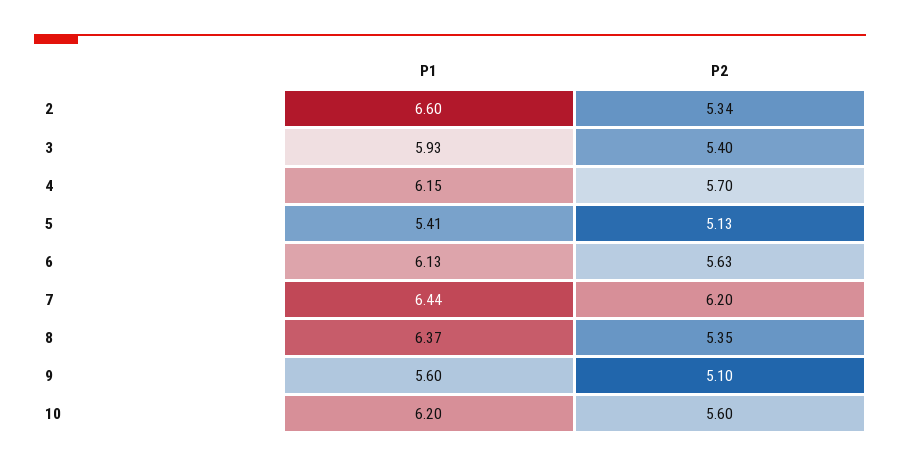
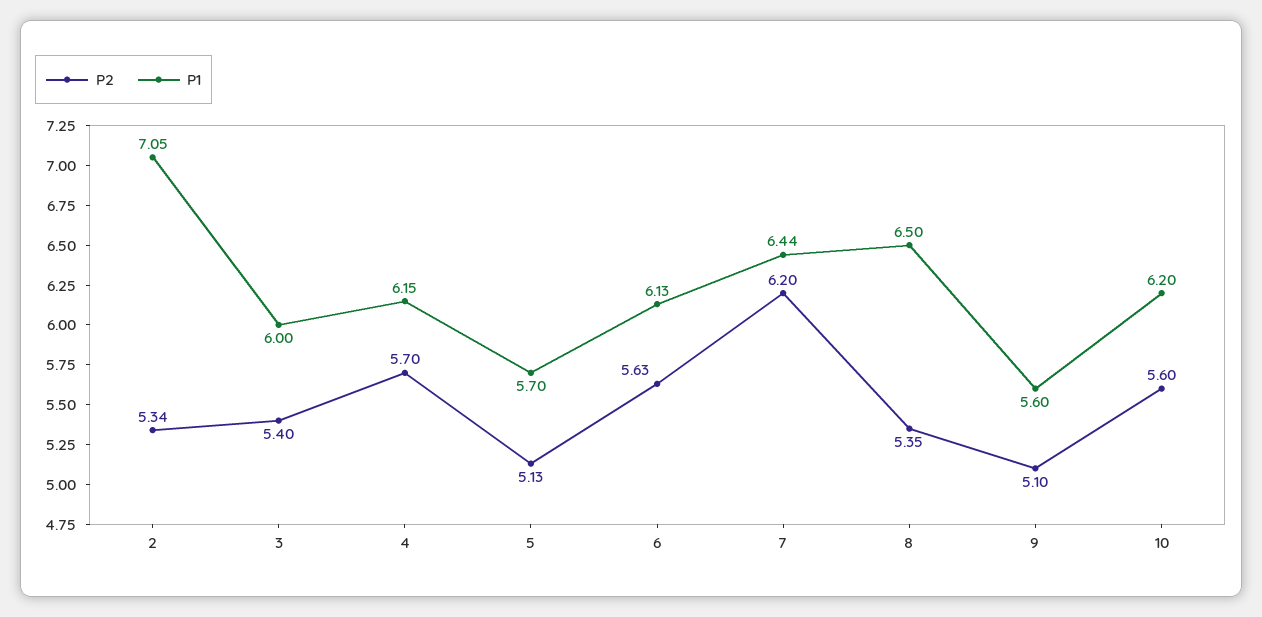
  {
    "P1": {
-     "2": 6.6,
+     "2": 7.05,
-     "3": 5.93,
+     "3": 6,
      "4": 6.15,
-     "5": 5.41,
+     "5": 5.7,
      "6": 6.13,
      "7": 6.44,
-     "8": 6.37,
+     "8": 6.5,
      "9": 5.6,
      "10": 6.2
    },
    "P2": {
      "2": 5.34,
      "3": 5.4,
      "4": 5.7,
      "5": 5.13,
      "6": 5.63,
      "7": 6.2,
      "8": 5.35,
      "9": 5.1,
      "10": 5.6
    }
  }

